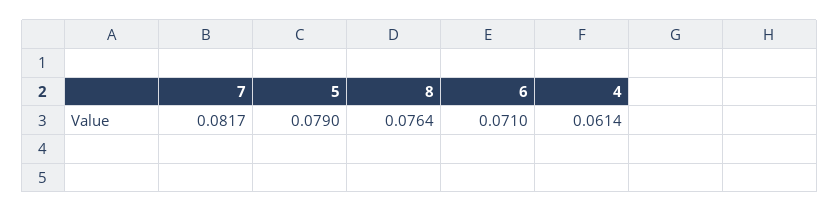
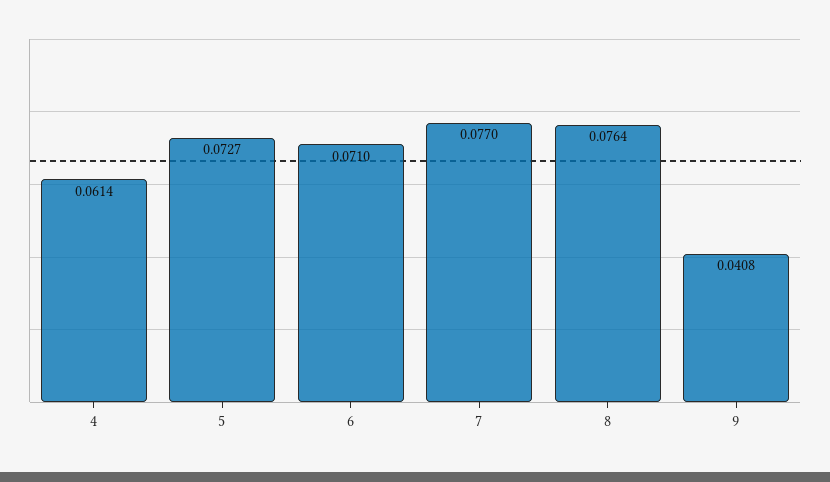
  {
-   "7": 0.0817,
+   "7": 0.077,
-   "5": 0.079,
+   "5": 0.0727,
    "8": 0.0764,
    "6": 0.071,
-   "4": 0.0614
+   "4": 0.0614,
+   "9": 0.0408
  }

